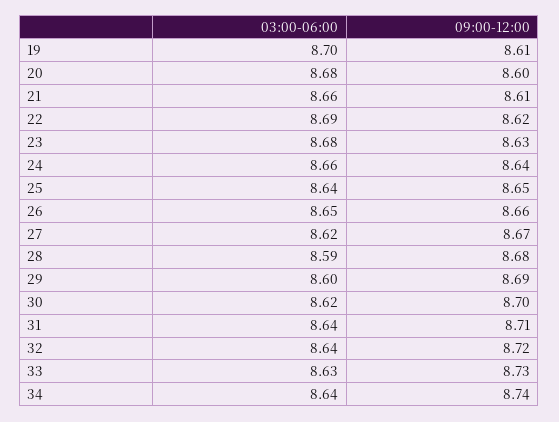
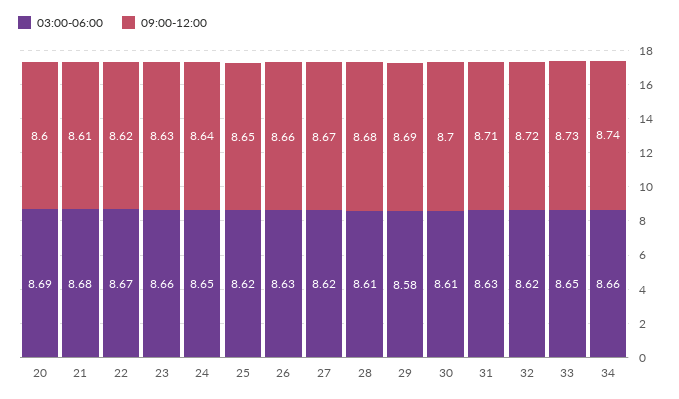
  {
    "03:00-06:00": {
-     "19": 8.7,
-     "20": 8.68,
+     "20": 8.69,
-     "21": 8.66,
+     "21": 8.68,
-     "22": 8.69,
+     "22": 8.67,
-     "23": 8.68,
+     "23": 8.66,
-     "24": 8.66,
+     "24": 8.65,
-     "25": 8.64,
+     "25": 8.62,
-     "26": 8.65,
+     "26": 8.63,
      "27": 8.62,
-     "28": 8.59,
+     "28": 8.61,
-     "29": 8.6,
+     "29": 8.58,
-     "30": 8.62,
+     "30": 8.61,
-     "31": 8.64,
+     "31": 8.63,
-     "32": 8.64,
+     "32": 8.62,
-     "33": 8.63,
+     "33": 8.65,
-     "34": 8.64
+     "34": 8.66
    },
    "09:00-12:00": {
-     "19": 8.61,
      "20": 8.6,
      "21": 8.61,
      "22": 8.62,
      "23": 8.63,
      "24": 8.64,
      "25": 8.65,
      "26": 8.66,
      "27": 8.67,
      "28": 8.68,
      "29": 8.69,
      "30": 8.7,
      "31": 8.71,
      "32": 8.72,
      "33": 8.73,
      "34": 8.74
    }
  }

